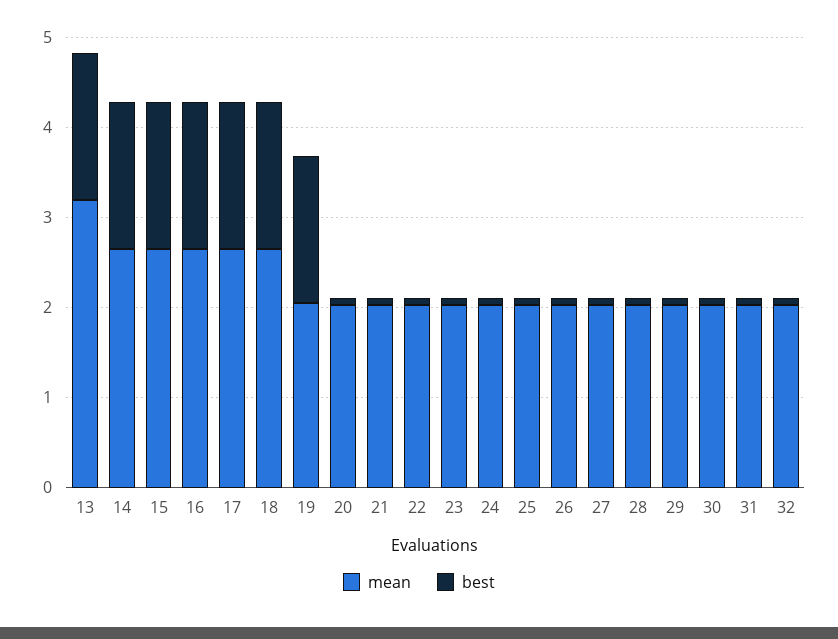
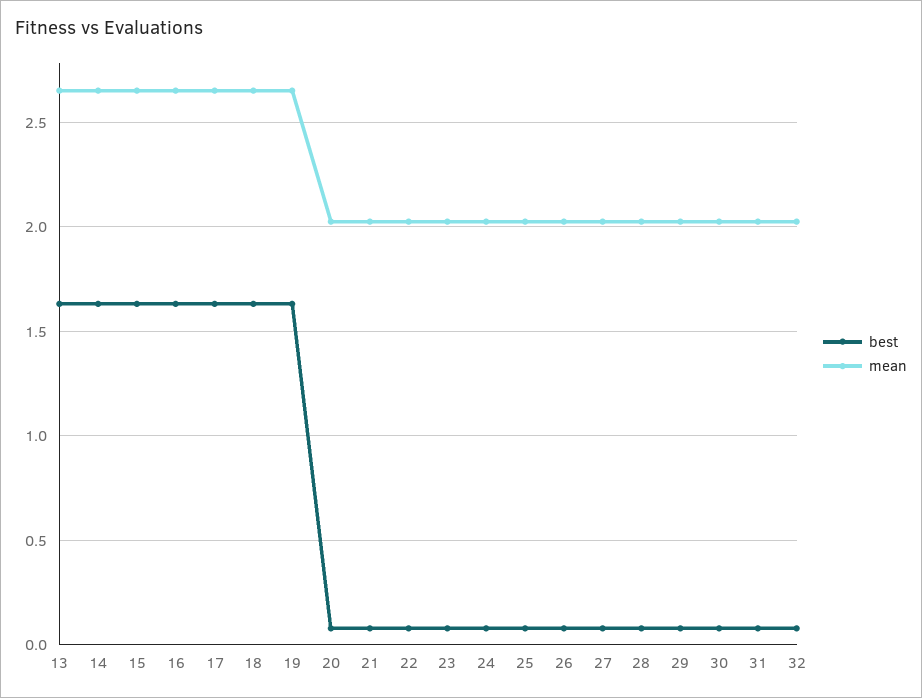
  {
    "mean": {
-     "13": 3.2,
+     "13": 2.65,
      "14": 2.65,
      "15": 2.65,
      "16": 2.65,
      "17": 2.65,
      "18": 2.65,
-     "19": 2,
+     "19": 2.65,
      "20": 2.05,
      "21": 2.05,
      "22": 2.05,
      "23": 2.05,
      "24": 2.05,
      "25": 2.05,
      "26": 2.05,
      "27": 2.05,
      "28": 2.05,
      "29": 2.05,
      "30": 2.05,
      "31": 2.05,
      "32": 2.05
    },
    "best": {
      "13": 1.65,
      "14": 1.65,
      "15": 1.65,
      "16": 1.65,
      "17": 1.65,
      "18": 1.65,
      "19": 1.65,
      "20": 0.1,
      "21": 0.1,
      "22": 0.1,
      "23": 0.1,
      "24": 0.1,
      "25": 0.1,
      "26": 0.1,
      "27": 0.1,
      "28": 0.1,
      "29": 0.1,
      "30": 0.1,
      "31": 0.1,
      "32": 0.1
    }
  }

